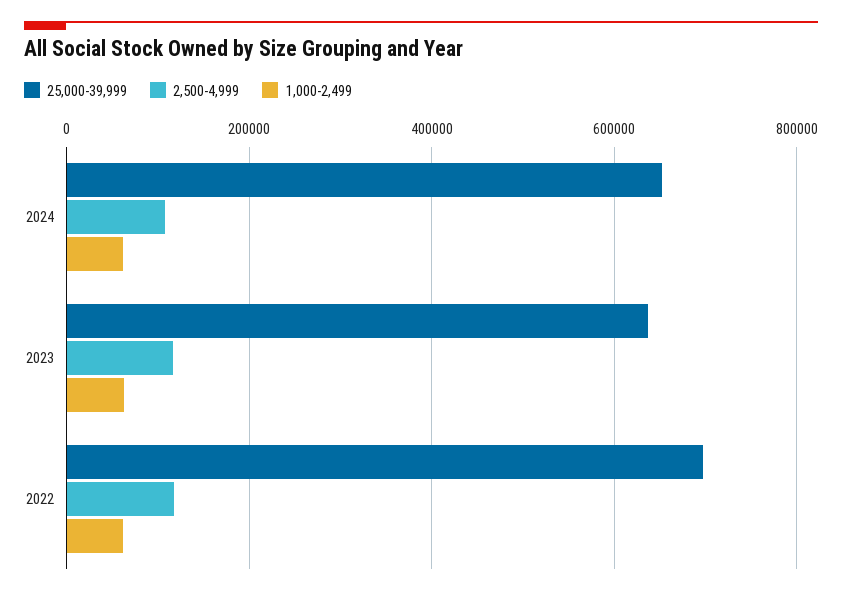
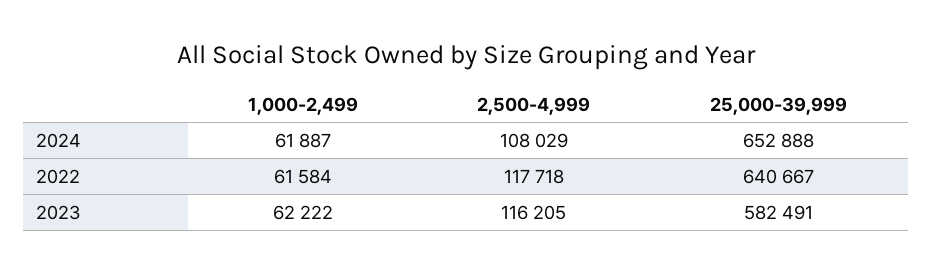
  {
    "25,000-39,999": {
      "2024": 652888,
-     "2023": 640000,
+     "2023": 582491,
-     "2022": 700000
+     "2022": 640667
    },
    "2,500-4,999": {
      "2024": 108029,
      "2023": 116205,
      "2022": 117718
    },
    "1,000-2,499": {
      "2024": 61887,
      "2023": 62222,
      "2022": 61584
    }
  }

